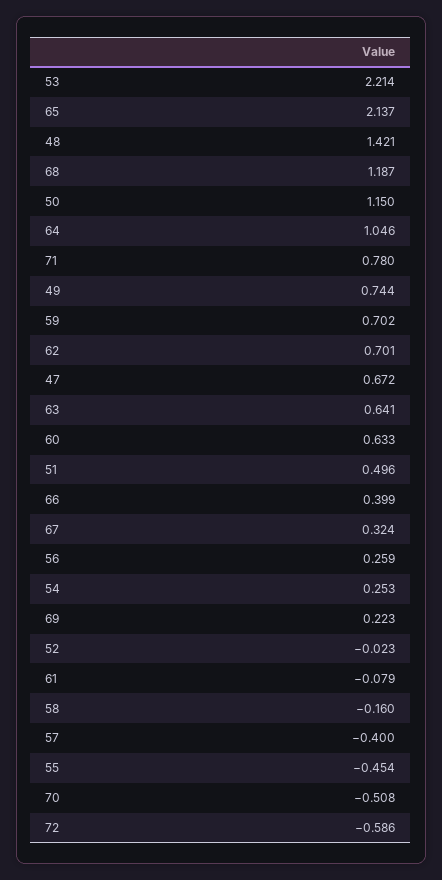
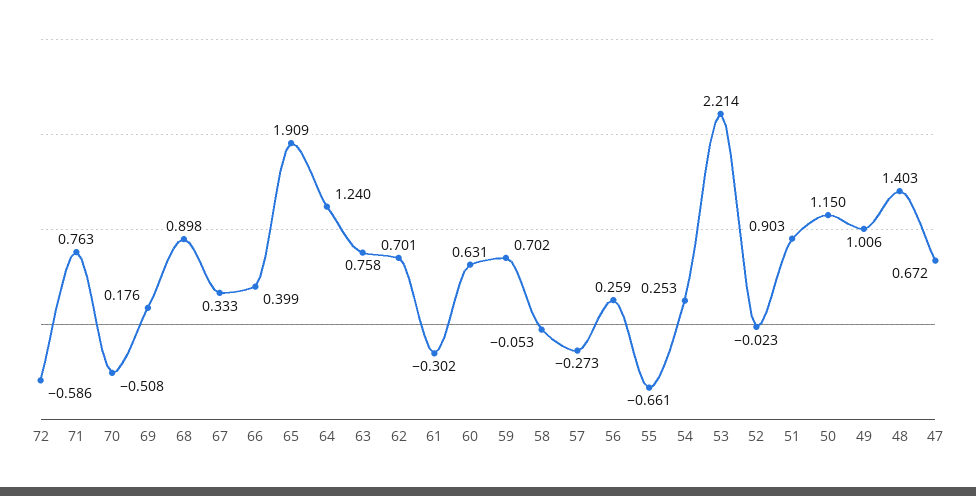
  {
    "53": 2.214,
-   "65": 2.137,
+   "65": 1.909,
-   "48": 1.421,
+   "48": 1.403,
-   "68": 1.187,
+   "68": 0.898,
    "50": 1.15,
-   "64": 1.046,
+   "64": 1.24,
-   "71": 0.78,
+   "71": 0.763,
-   "49": 0.744,
+   "49": 1.006,
    "59": 0.702,
    "62": 0.701,
    "47": 0.672,
-   "63": 0.641,
+   "63": 0.758,
-   "60": 0.633,
+   "60": 0.631,
-   "51": 0.496,
+   "51": 0.903,
    "66": 0.399,
-   "67": 0.324,
+   "67": 0.333,
    "56": 0.259,
    "54": 0.253,
-   "69": 0.223,
+   "69": 0.176,
    "52": -0.023,
-   "61": -0.079,
+   "61": -0.302,
-   "58": -0.16,
+   "58": -0.053,
-   "57": -0.4,
+   "57": -0.273,
-   "55": -0.454,
+   "55": -0.661,
    "70": -0.508,
    "72": -0.586
  }

